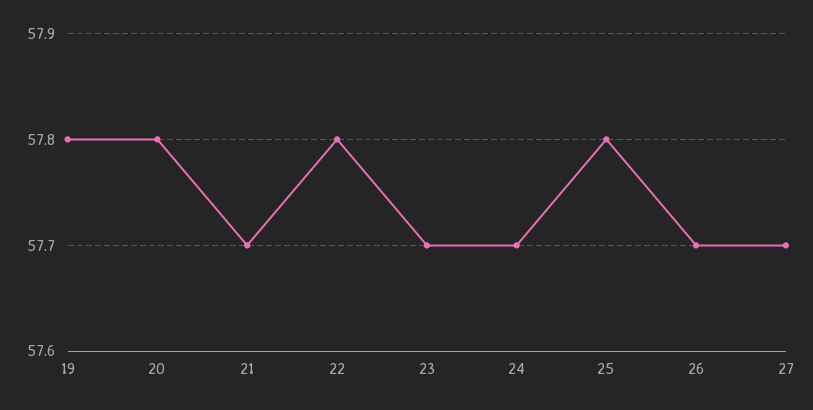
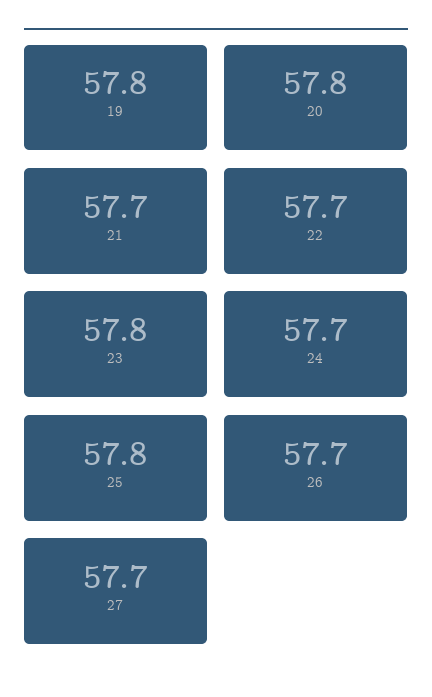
  {
    "19": 57.8,
    "20": 57.8,
    "21": 57.7,
-   "22": 57.8,
+   "22": 57.7,
-   "23": 57.7,
+   "23": 57.8,
    "24": 57.7,
    "25": 57.8,
    "26": 57.7,
    "27": 57.7
  }

